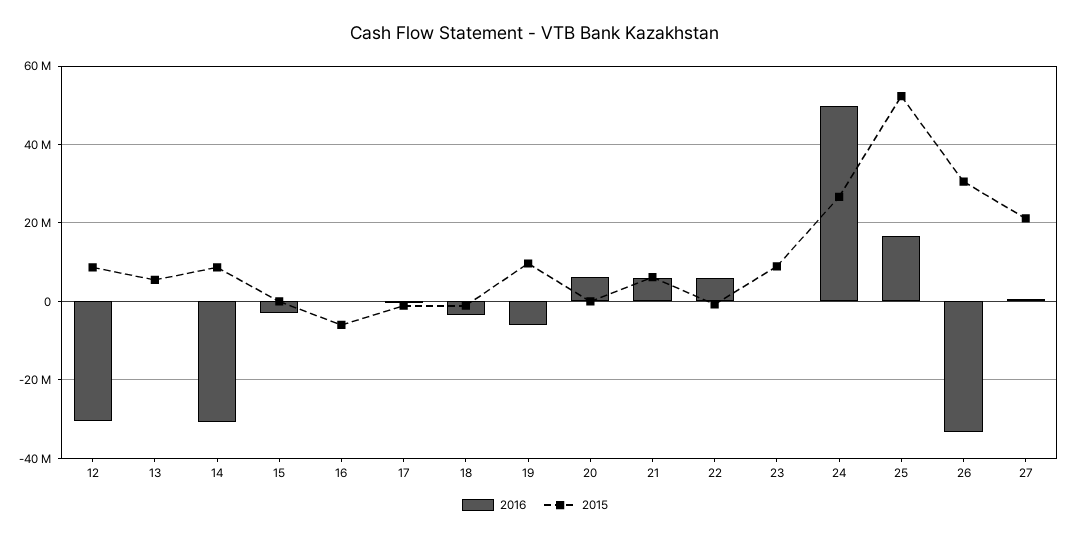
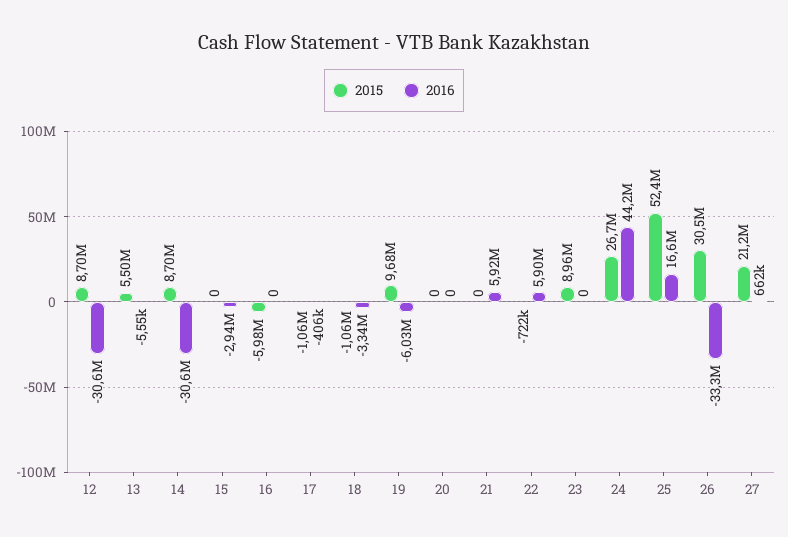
  {
    "2016": {
      "12": -30600000,
      "13": -5550,
      "14": -30600000,
      "15": -2940000,
      "16": 0,
      "17": -406000,
      "18": -3340000,
      "19": -6030000,
-     "20": 6000000,
+     "20": 0,
      "21": 5920000,
      "22": 5900000,
      "23": 0,
-     "24": 50000000,
+     "24": 44200000,
      "25": 16600000,
      "26": -33300000,
      "27": 662000
    },
    "2015": {
      "12": 8700000,
      "13": 5500000,
      "14": 8700000,
      "15": 0,
      "16": -5980000,
      "17": -1060000,
      "18": -1060000,
      "19": 9680000,
      "20": 0,
-     "21": 6000000,
+     "21": 0,
      "22": -722000,
      "23": 8960000,
      "24": 26700000,
      "25": 52400000,
      "26": 30500000,
      "27": 21200000
    }
  }

